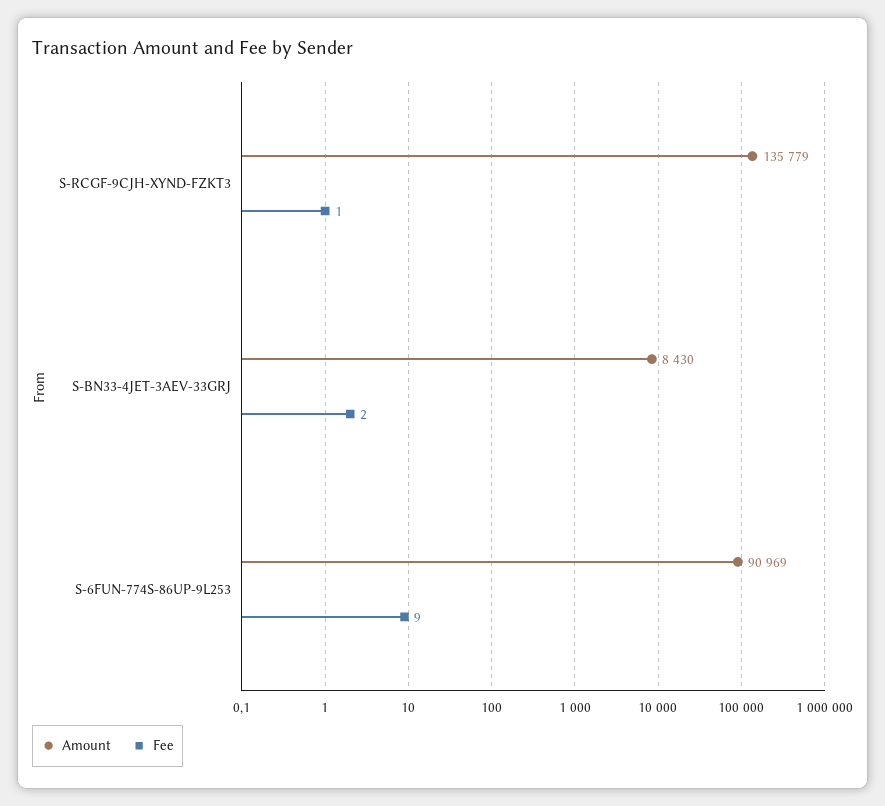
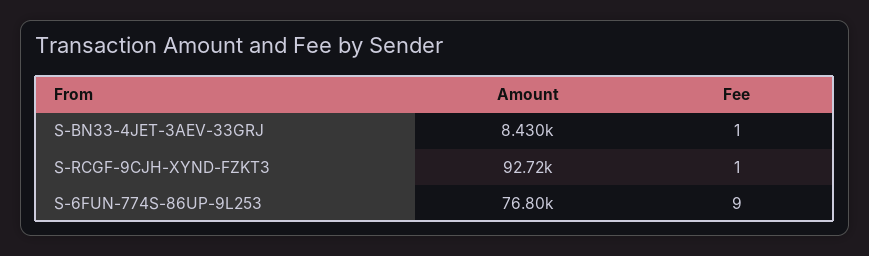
  {
    "Amount": {
-     "S-RCGF-9CJH-XYND-FZKT3": 135779,
+     "S-RCGF-9CJH-XYND-FZKT3": 92720,
      "S-BN33-4JET-3AEV-33GRJ": 8430,
-     "S-6FUN-774S-86UP-9L253": 90969
+     "S-6FUN-774S-86UP-9L253": 76800
    },
    "Fee": {
      "S-RCGF-9CJH-XYND-FZKT3": 1,
-     "S-BN33-4JET-3AEV-33GRJ": 2,
+     "S-BN33-4JET-3AEV-33GRJ": 1,
      "S-6FUN-774S-86UP-9L253": 9
    }
  }

